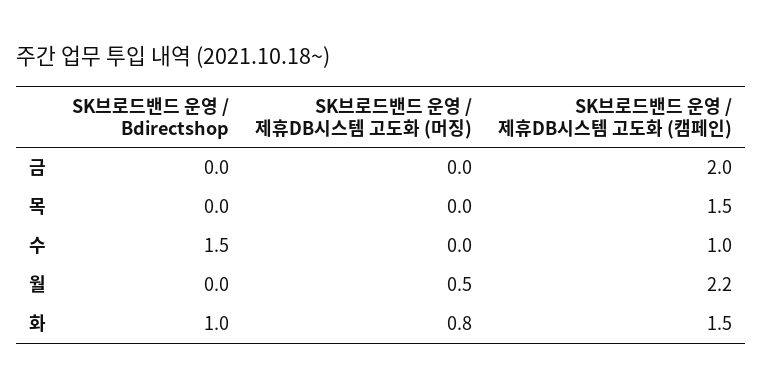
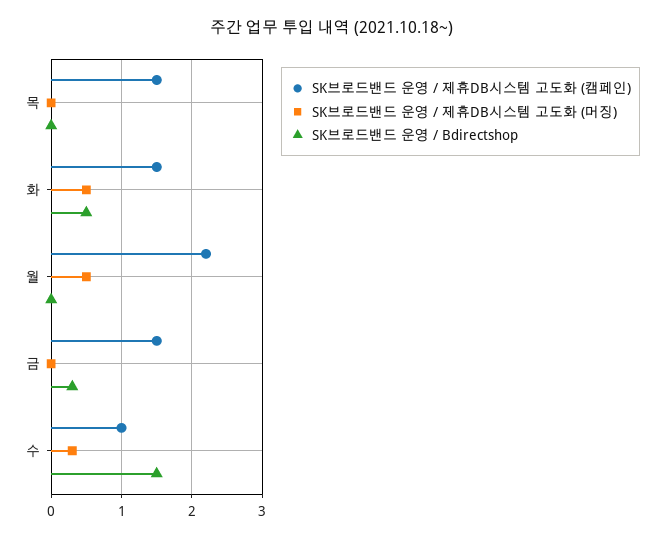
  {
    "SK브로드밴드 운영 / Bdirectshop": {
-     "금": 0,
+     "금": 0.3,
      "목": 0,
      "수": 1.5,
      "월": 0,
-     "화": 1
+     "화": 0.5
    },
    "SK브로드밴드 운영 / 제휴DB시스템 고도화 (머징)": {
      "금": 0,
      "목": 0,
-     "수": 0,
+     "수": 0.3,
      "월": 0.5,
-     "화": 0.8
+     "화": 0.5
    },
    "SK브로드밴드 운영 / 제휴DB시스템 고도화 (캠페인)": {
-     "금": 2,
+     "금": 1.5,
      "목": 1.5,
      "수": 1,
      "월": 2.2,
      "화": 1.5
    }
  }

